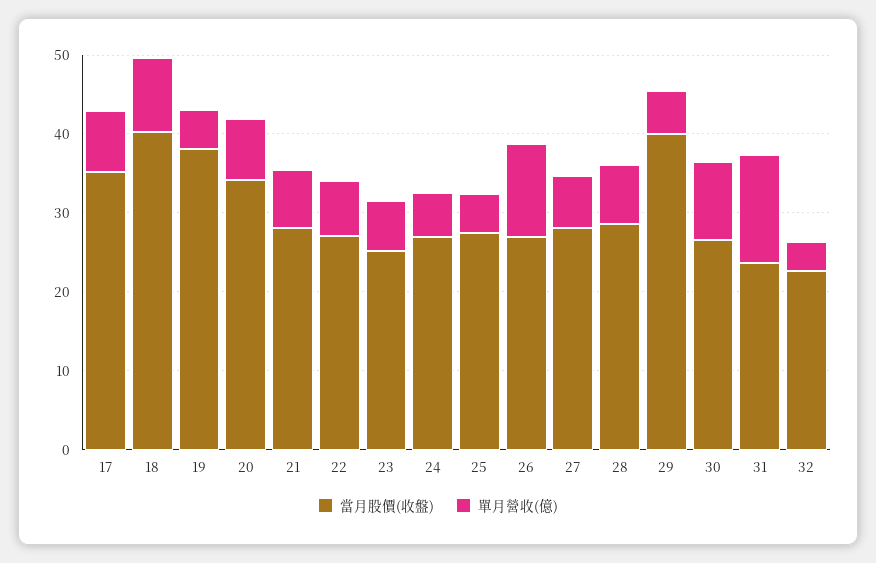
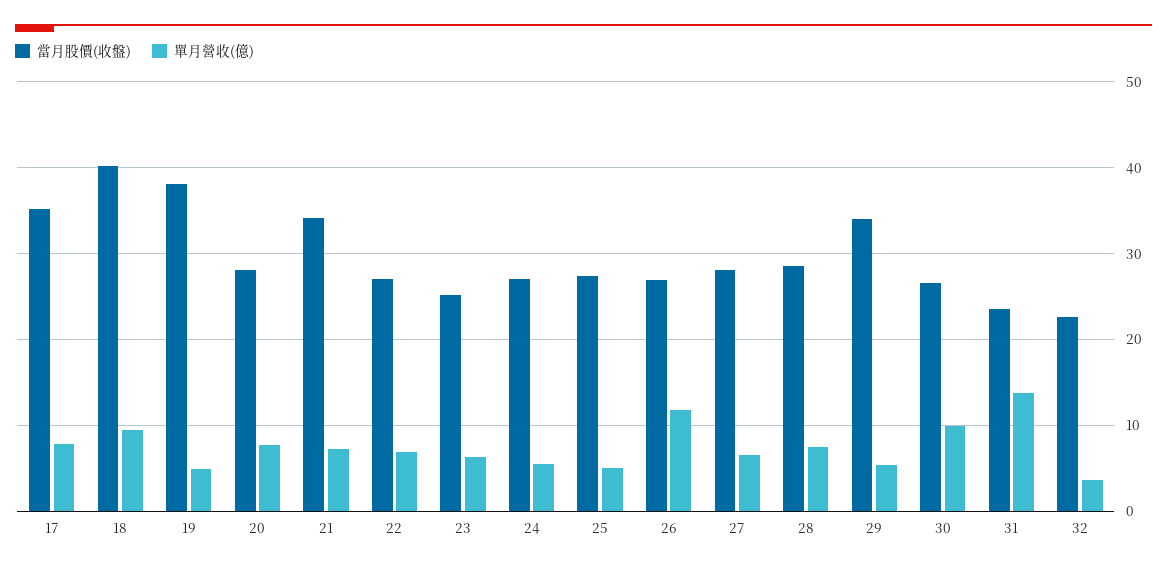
  {
    "當月股價(收盤)": {
      "17": 35,
      "18": 40,
      "19": 38,
-     "20": 34,
+     "20": 28,
-     "21": 28,
+     "21": 34,
      "22": 27,
      "23": 25,
      "24": 27,
      "25": 27,
      "26": 27,
      "27": 28,
      "28": 29,
-     "29": 40,
+     "29": 34,
      "30": 27,
      "31": 24,
      "32": 23
    },
    "單月營收(億)": {
      "17": 8,
      "18": 9,
      "19": 5,
      "20": 8,
      "21": 7,
      "22": 7,
      "23": 6,
      "24": 6,
      "25": 5,
      "26": 12,
      "27": 7,
      "28": 7,
      "29": 5,
      "30": 10,
      "31": 14,
      "32": 4
    }
  }

